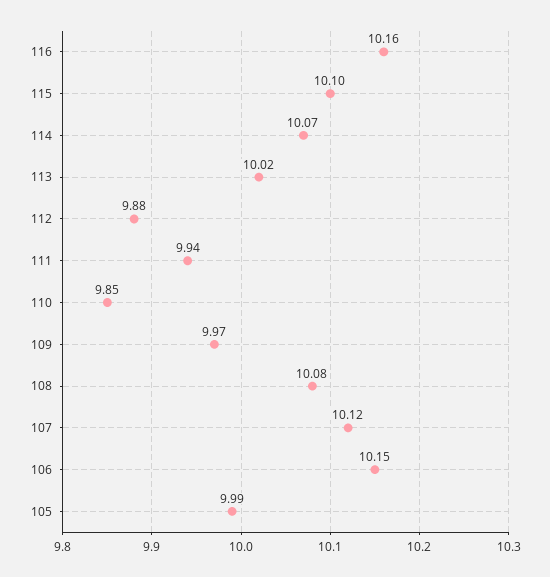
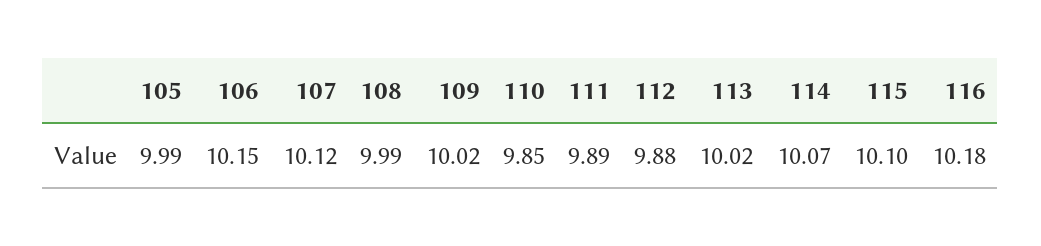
  {
-   "116": 10.16,
+   "116": 10.18,
    "115": 10.1,
    "114": 10.07,
    "113": 10.02,
    "112": 9.88,
-   "111": 9.94,
+   "111": 9.89,
    "110": 9.85,
-   "109": 9.97,
+   "109": 10.02,
-   "108": 10.08,
+   "108": 9.99,
    "107": 10.12,
    "106": 10.15,
    "105": 9.99
  }

